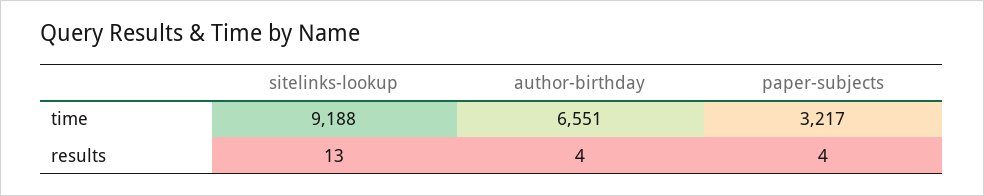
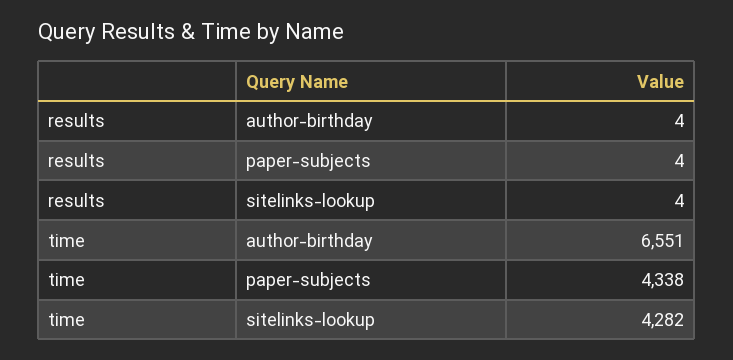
  {
    "sitelinks-lookup": {
-     "time": 9188,
+     "time": 4282,
-     "results": 13
+     "results": 4
    },
    "author-birthday": {
      "time": 6551,
      "results": 4
    },
    "paper-subjects": {
-     "time": 3217,
+     "time": 4338,
      "results": 4
    }
  }

